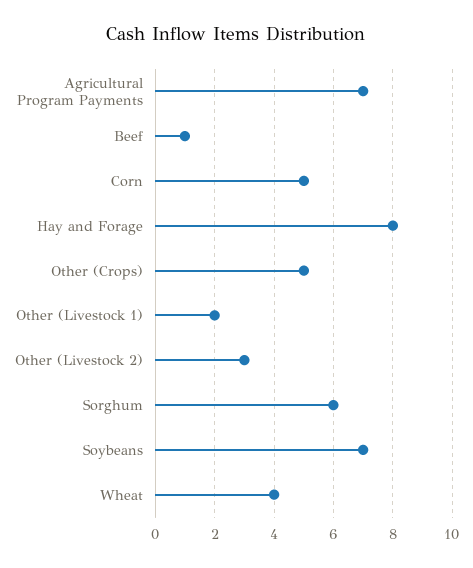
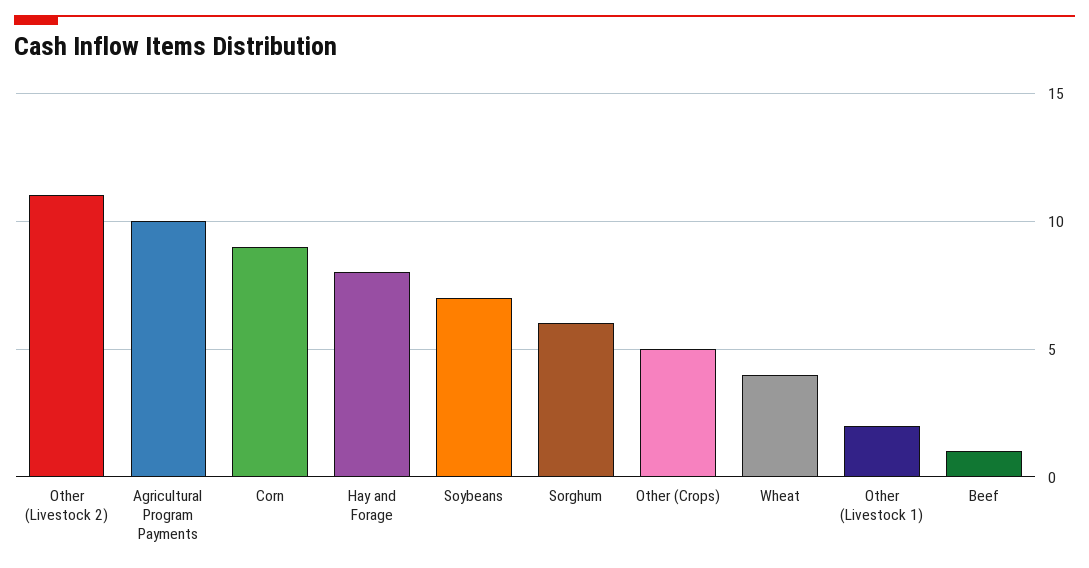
  {
-   "Agricultural Program Payments": 7,
+   "Agricultural Program Payments": 10,
    "Beef": 1,
-   "Corn": 5,
+   "Corn": 9,
    "Hay and Forage": 8,
    "Other (Crops)": 5,
    "Other (Livestock 1)": 2,
-   "Other (Livestock 2)": 3,
+   "Other (Livestock 2)": 11,
    "Sorghum": 6,
    "Soybeans": 7,
    "Wheat": 4
  }

